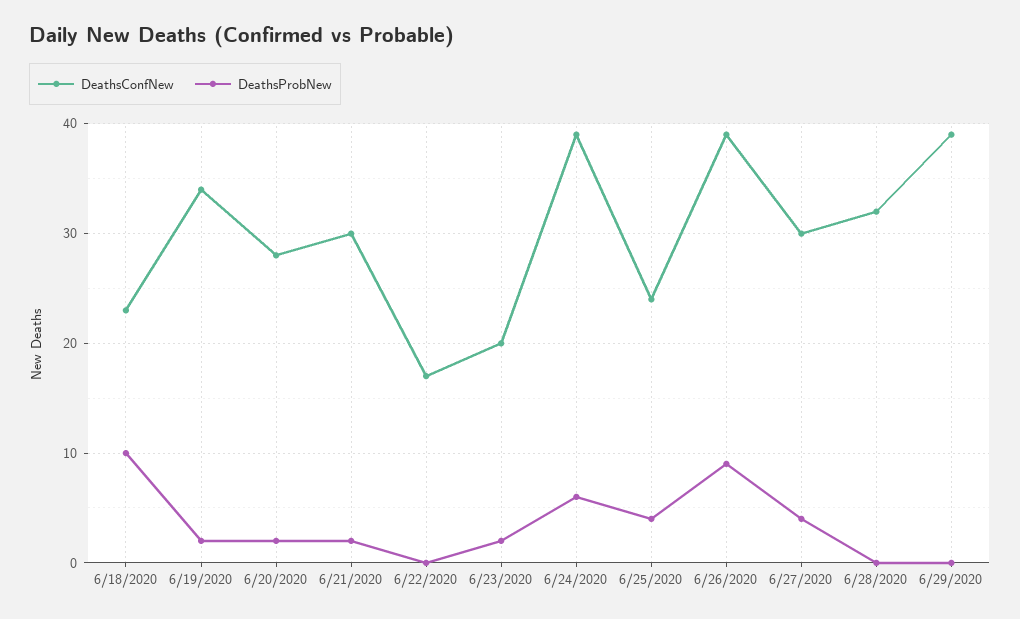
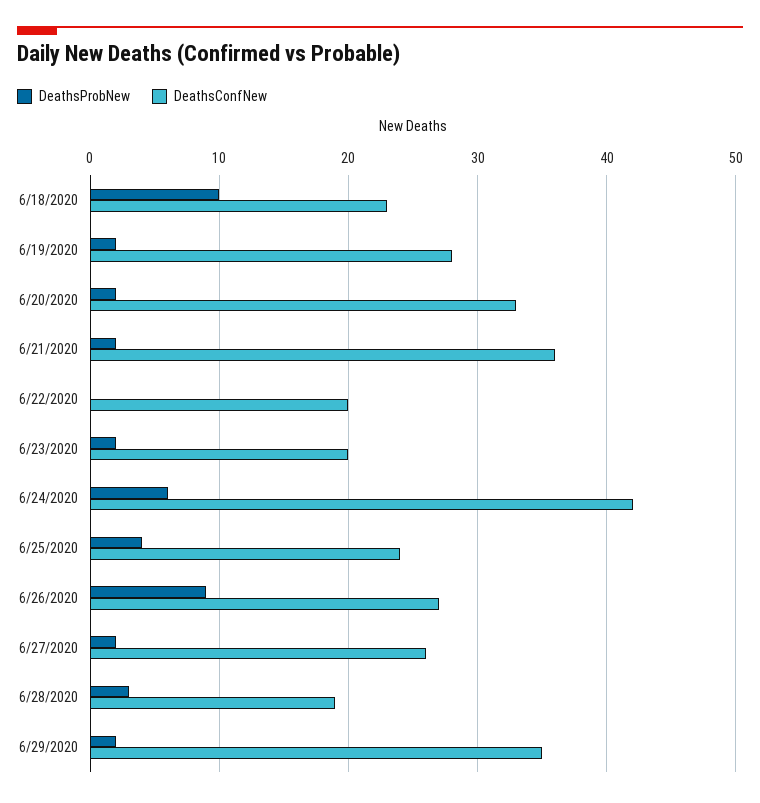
  {
    "DeathsConfNew": {
      "6/18/2020": 23,
-     "6/19/2020": 34,
+     "6/19/2020": 28,
-     "6/20/2020": 28,
+     "6/20/2020": 33,
-     "6/21/2020": 30,
+     "6/21/2020": 36,
-     "6/22/2020": 17,
+     "6/22/2020": 20,
      "6/23/2020": 20,
-     "6/24/2020": 39,
+     "6/24/2020": 42,
      "6/25/2020": 24,
-     "6/26/2020": 39,
+     "6/26/2020": 27,
-     "6/27/2020": 30,
+     "6/27/2020": 26,
-     "6/28/2020": 32,
+     "6/28/2020": 19,
-     "6/29/2020": 39
+     "6/29/2020": 35
    },
    "DeathsProbNew": {
      "6/18/2020": 10,
      "6/19/2020": 2,
      "6/20/2020": 2,
      "6/21/2020": 2,
      "6/22/2020": 0,
      "6/23/2020": 2,
      "6/24/2020": 6,
      "6/25/2020": 4,
      "6/26/2020": 9,
-     "6/27/2020": 4,
+     "6/27/2020": 2,
-     "6/28/2020": 0,
+     "6/28/2020": 3,
-     "6/29/2020": 0
+     "6/29/2020": 2
    }
  }

